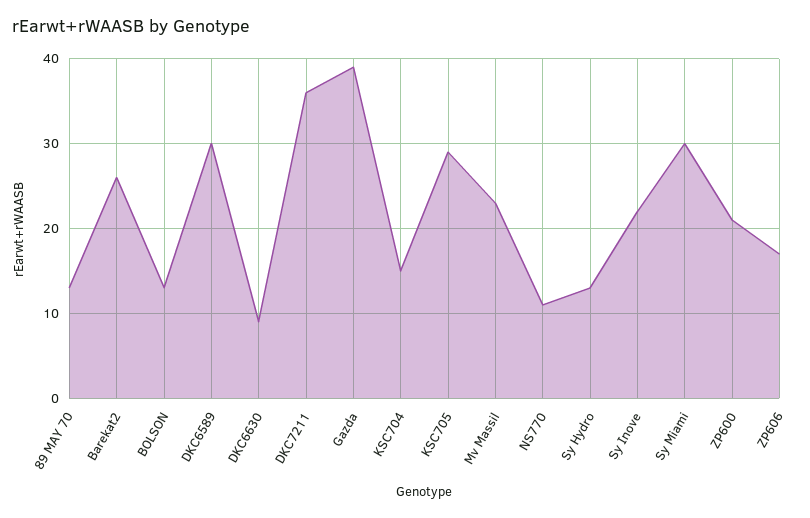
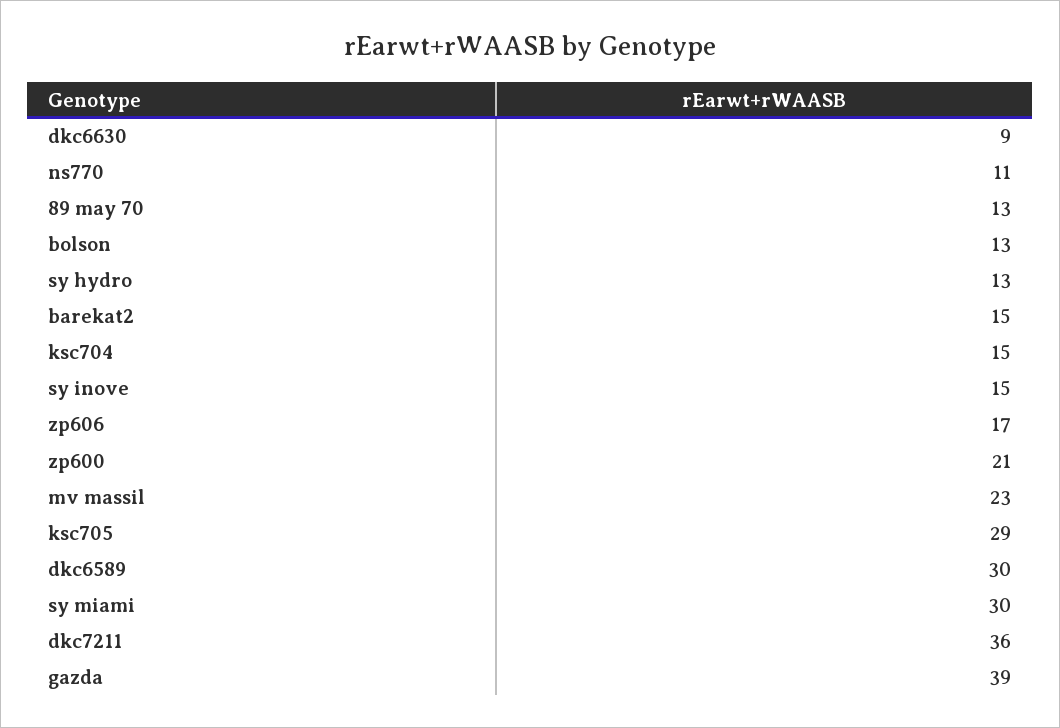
  {
    "89 MAY 70": 13,
-   "Barekat2": 26,
+   "Barekat2": 15,
    "BOLSON": 13,
    "DKC6589": 30,
    "DKC6630": 9,
    "DKC7211": 36,
    "Gazda": 39,
    "KSC704": 15,
    "KSC705": 29,
    "Mv Massil": 23,
    "NS770": 11,
    "Sy Hydro": 13,
-   "Sy Inove": 22,
+   "Sy Inove": 15,
    "Sy Miami": 30,
    "ZP600": 21,
    "ZP606": 17
  }

